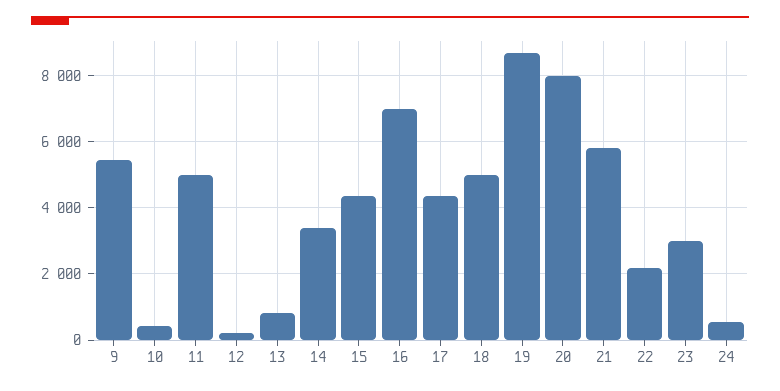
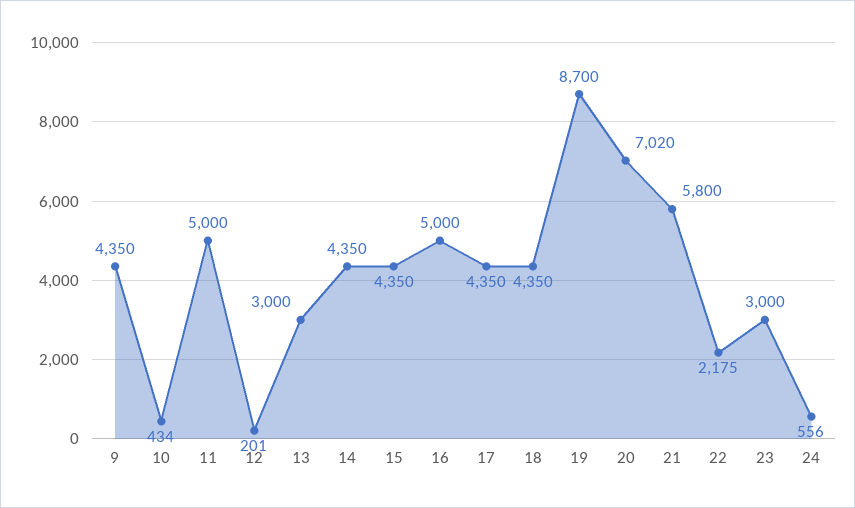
  {
-   "9": 5400,
+   "9": 4350,
    "10": 434,
    "11": 5000,
    "12": 201,
-   "13": 800,
+   "13": 3000,
-   "14": 3400,
+   "14": 4350,
    "15": 4350,
-   "16": 7000,
+   "16": 5000,
    "17": 4350,
-   "18": 5000,
+   "18": 4350,
    "19": 8700,
-   "20": 8000,
+   "20": 7020,
    "21": 5800,
    "22": 2175,
    "23": 3000,
    "24": 556
  }

